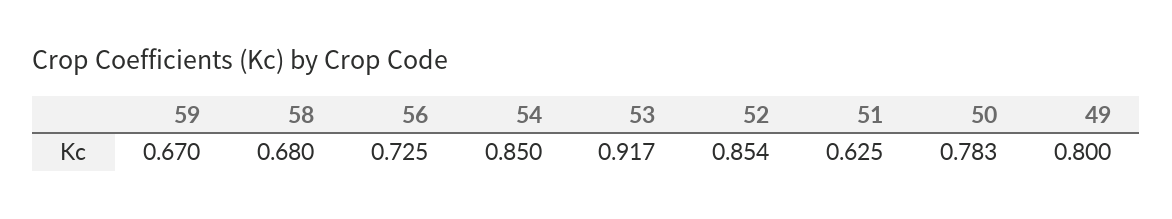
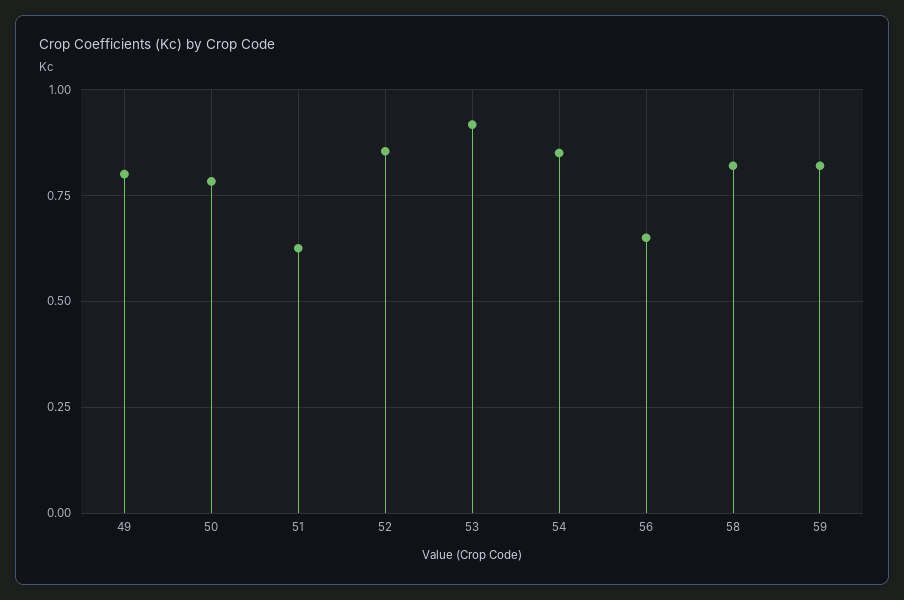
  {
-   "59": 0.67,
+   "59": 0.825,
-   "58": 0.68,
+   "58": 0.825,
-   "56": 0.725,
+   "56": 0.65,
    "54": 0.85,
    "53": 0.917,
    "52": 0.854,
    "51": 0.625,
    "50": 0.783,
    "49": 0.8
  }

